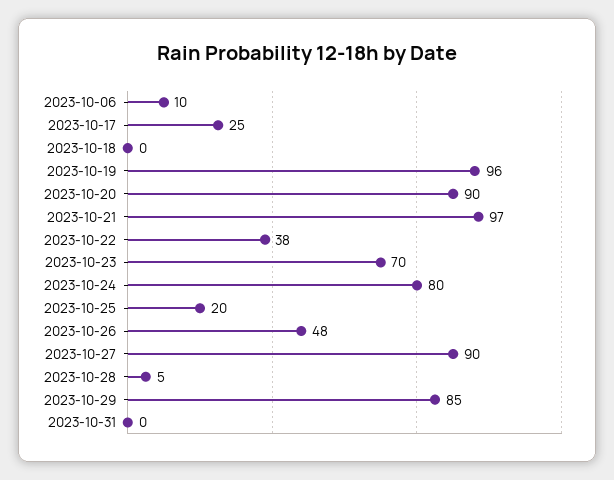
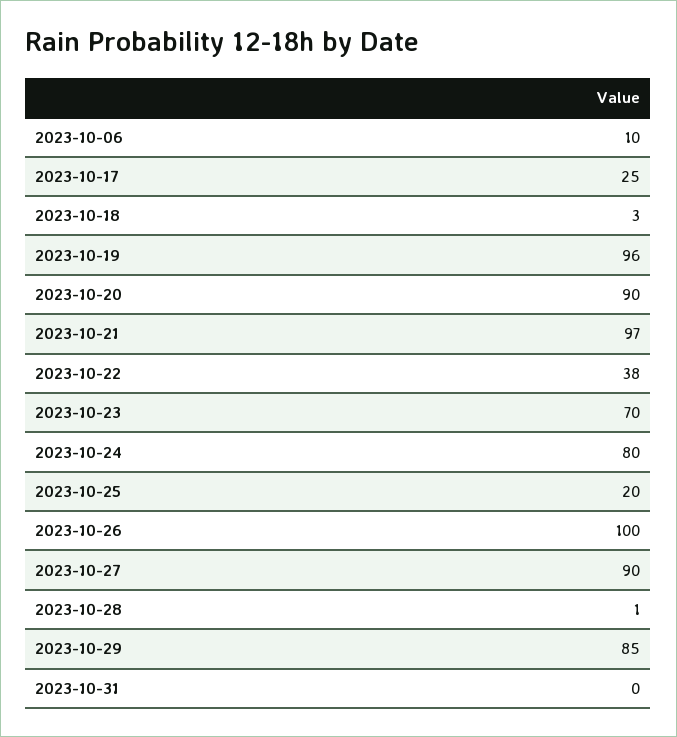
  {
    "2023-10-06": 10,
    "2023-10-17": 25,
-   "2023-10-18": 0,
+   "2023-10-18": 3,
    "2023-10-19": 96,
    "2023-10-20": 90,
    "2023-10-21": 97,
    "2023-10-22": 38,
    "2023-10-23": 70,
    "2023-10-24": 80,
    "2023-10-25": 20,
-   "2023-10-26": 48,
+   "2023-10-26": 100,
    "2023-10-27": 90,
-   "2023-10-28": 5,
+   "2023-10-28": 1,
    "2023-10-29": 85,
    "2023-10-31": 0
  }

